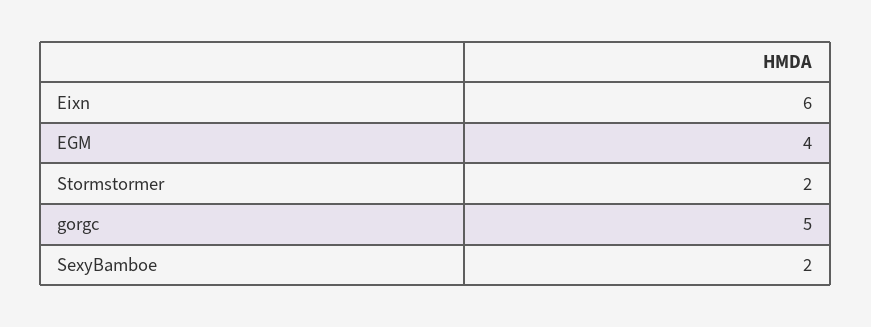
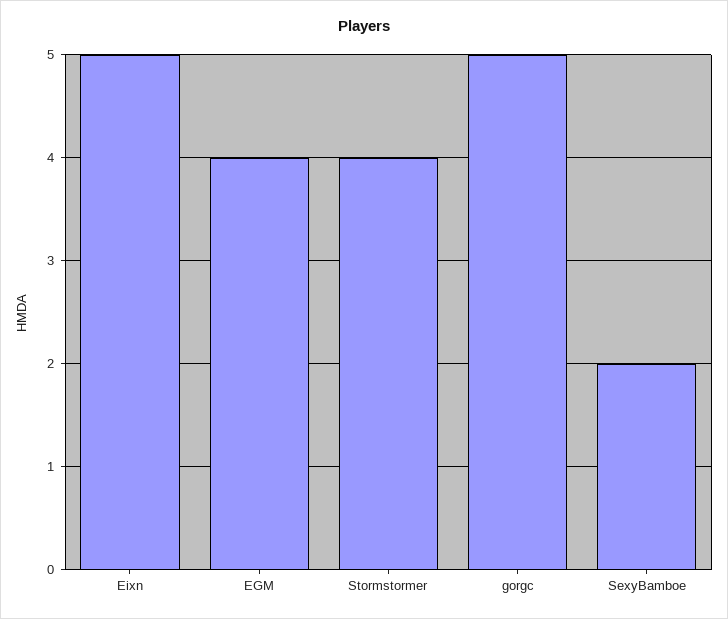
  {
-   "Eixn": 6,
+   "Eixn": 5,
    "EGM": 4,
-   "Stormstormer": 2,
+   "Stormstormer": 4,
    "gorgc": 5,
    "SexyBamboe": 2
  }

